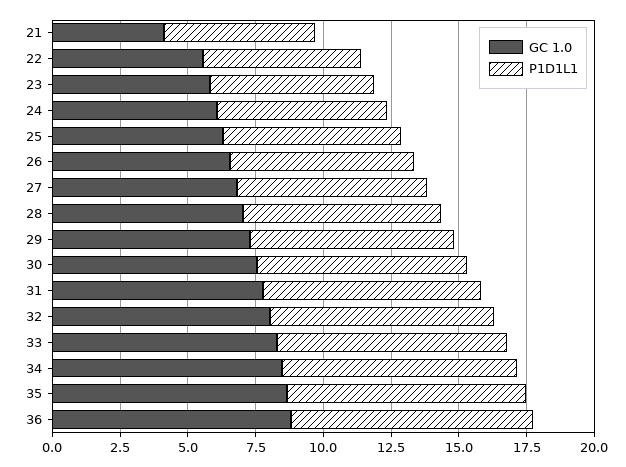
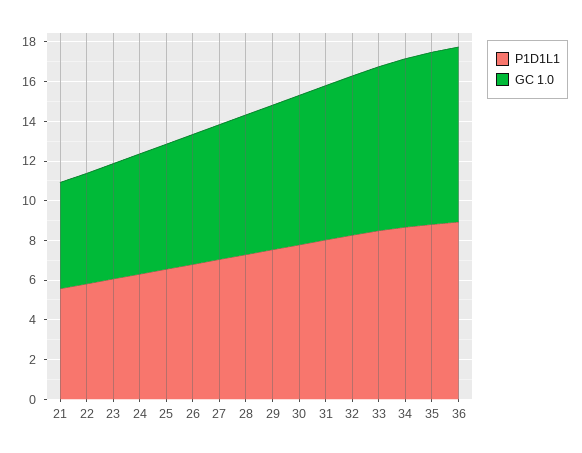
  {
    "GC 1.0": {
-     "21": 4,
+     "21": 5.5,
      "22": 5.5,
      "23": 6,
      "24": 6,
      "25": 6.5,
      "26": 6.5,
      "27": 7,
      "28": 7,
      "29": 7.5,
      "30": 7.5,
      "31": 8,
      "32": 8,
      "33": 8.5,
      "34": 8.5,
      "35": 8.5,
      "36": 9
    },
    "P1D1L1": {
      "21": 5.5,
      "22": 6,
      "23": 6,
      "24": 6.5,
      "25": 6.5,
      "26": 7,
      "27": 7,
      "28": 7.5,
      "29": 7.5,
      "30": 8,
      "31": 8,
      "32": 8.5,
      "33": 8.5,
      "34": 8.5,
      "35": 9,
      "36": 9
    }
  }

